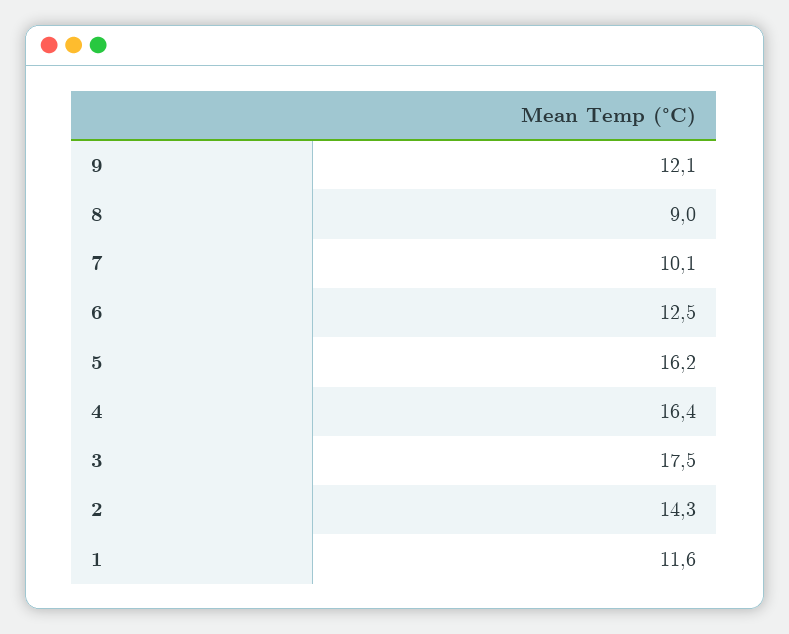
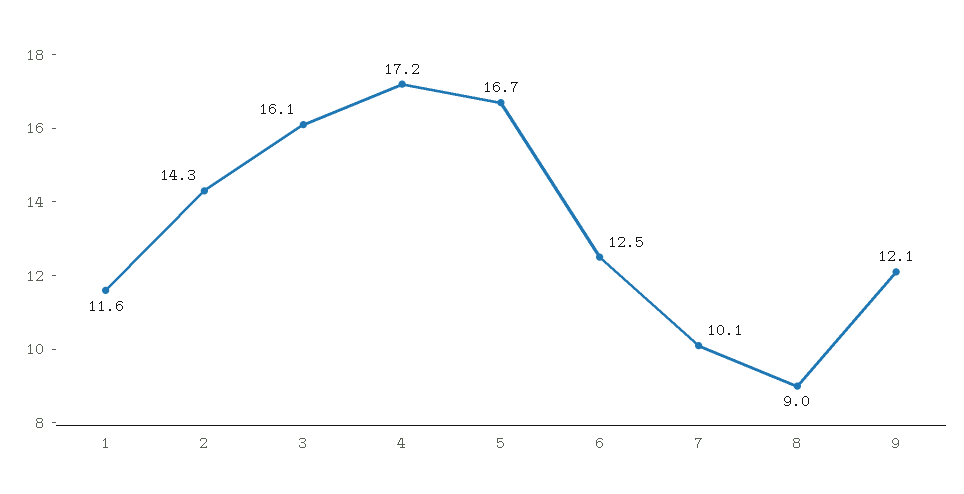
  {
    "9": 12.1,
    "8": 9,
    "7": 10.1,
    "6": 12.5,
-   "5": 16.2,
+   "5": 16.7,
-   "4": 16.4,
+   "4": 17.2,
-   "3": 17.5,
+   "3": 16.1,
    "2": 14.3,
    "1": 11.6
  }

